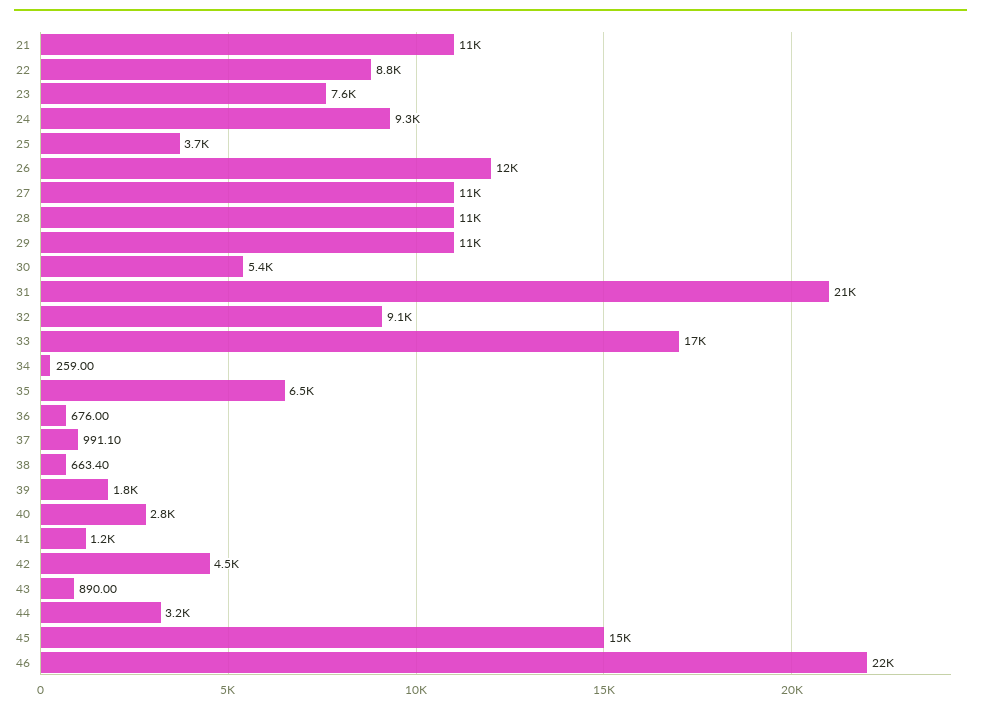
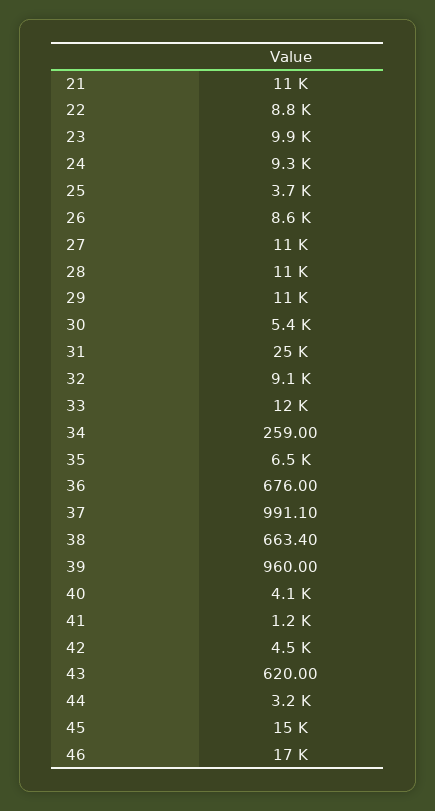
  {
    "21": 11000,
    "22": 8800,
-   "23": 7600,
+   "23": 9900,
    "24": 9300,
    "25": 3700,
-   "26": 12000,
+   "26": 8600,
    "27": 11000,
    "28": 11000,
    "29": 11000,
    "30": 5400,
-   "31": 21000,
+   "31": 25000,
    "32": 9100,
-   "33": 17000,
+   "33": 12000,
    "34": 259,
    "35": 6500,
    "36": 676,
    "37": 991.1,
    "38": 663.4,
-   "39": 1800,
+   "39": 960,
-   "40": 2800,
+   "40": 4100,
    "41": 1200,
    "42": 4500,
-   "43": 890,
+   "43": 620,
    "44": 3200,
    "45": 15000,
-   "46": 22000
+   "46": 17000
  }

